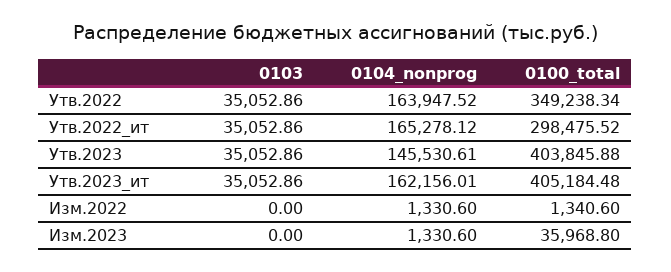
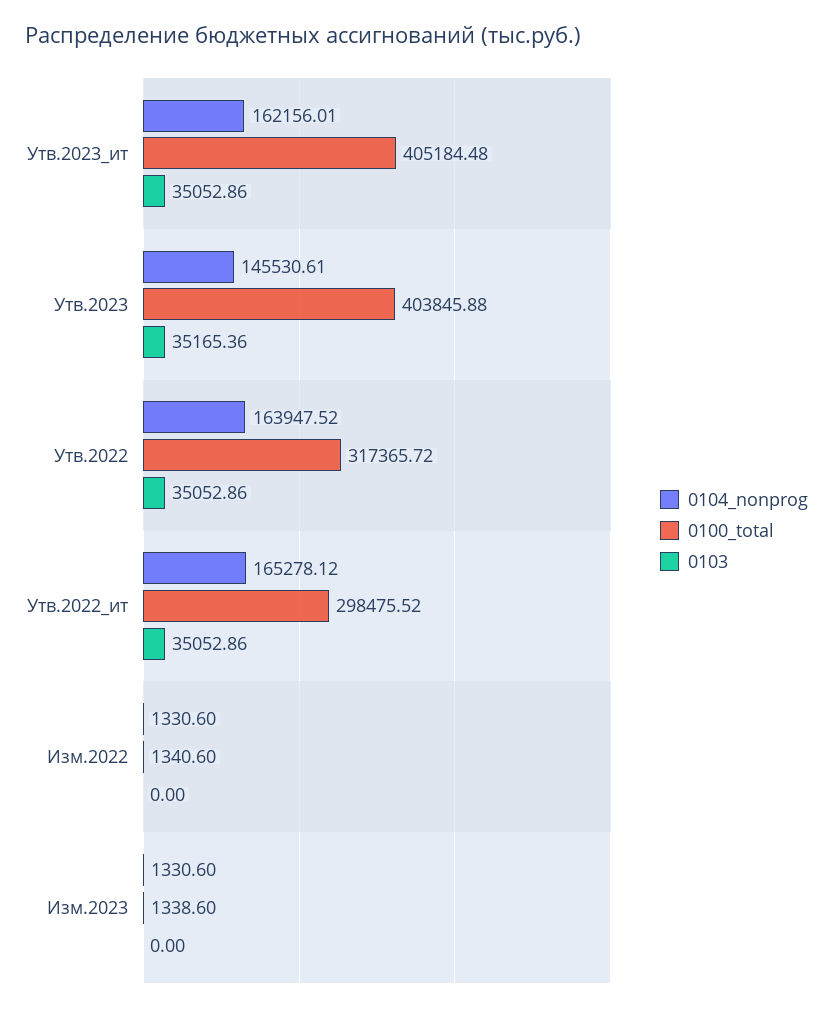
  {
    "0103": {
      "Утв.2022": 35052.86,
      "Утв.2022_ит": 35052.86,
-     "Утв.2023": 35052.86,
+     "Утв.2023": 35165.36,
      "Утв.2023_ит": 35052.86,
      "Изм.2022": 0,
      "Изм.2023": 0
    },
    "0104_nonprog": {
      "Утв.2022": 163947.52,
      "Утв.2022_ит": 165278.12,
      "Утв.2023": 145530.61,
      "Утв.2023_ит": 162156.01,
      "Изм.2022": 1330.6,
      "Изм.2023": 1330.6
    },
    "0100_total": {
-     "Утв.2022": 349238.34,
+     "Утв.2022": 317365.72,
      "Утв.2022_ит": 298475.52,
      "Утв.2023": 403845.88,
      "Утв.2023_ит": 405184.48,
      "Изм.2022": 1340.6,
-     "Изм.2023": 35968.8
+     "Изм.2023": 1338.6
    }
  }

